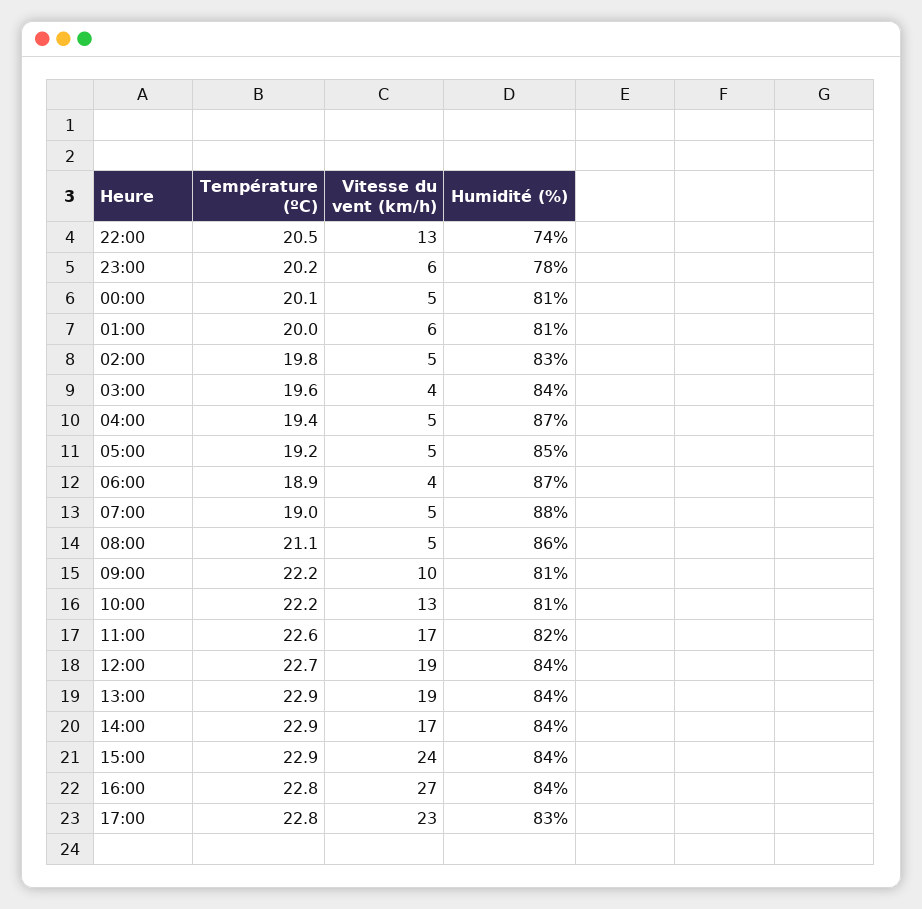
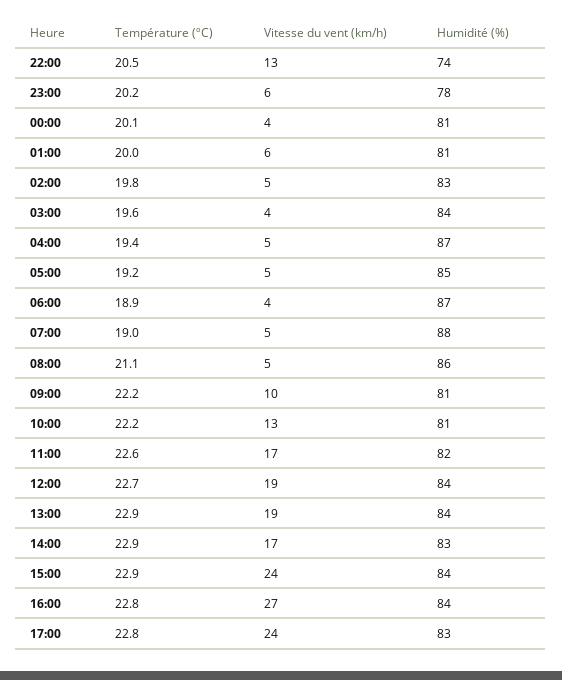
  {
    "Température (ºC)": {
      "22:00": 20.5,
      "23:00": 20.2,
      "00:00": 20.1,
      "01:00": 20,
      "02:00": 19.8,
      "03:00": 19.6,
      "04:00": 19.4,
      "05:00": 19.2,
      "06:00": 18.9,
      "07:00": 19,
      "08:00": 21.1,
      "09:00": 22.2,
      "10:00": 22.2,
      "11:00": 22.6,
      "12:00": 22.7,
      "13:00": 22.9,
      "14:00": 22.9,
      "15:00": 22.9,
      "16:00": 22.8,
      "17:00": 22.8
    },
    "Vitesse du vent (km/h)": {
      "22:00": 13,
      "23:00": 6,
-     "00:00": 5,
+     "00:00": 4,
      "01:00": 6,
      "02:00": 5,
      "03:00": 4,
      "04:00": 5,
      "05:00": 5,
      "06:00": 4,
      "07:00": 5,
      "08:00": 5,
      "09:00": 10,
      "10:00": 13,
      "11:00": 17,
      "12:00": 19,
      "13:00": 19,
      "14:00": 17,
      "15:00": 24,
      "16:00": 27,
-     "17:00": 23
+     "17:00": 24
    },
    "Humidité (%)": {
      "22:00": 74,
      "23:00": 78,
      "00:00": 81,
      "01:00": 81,
      "02:00": 83,
      "03:00": 84,
      "04:00": 87,
      "05:00": 85,
      "06:00": 87,
      "07:00": 88,
      "08:00": 86,
      "09:00": 81,
      "10:00": 81,
      "11:00": 82,
      "12:00": 84,
      "13:00": 84,
-     "14:00": 84,
+     "14:00": 83,
      "15:00": 84,
      "16:00": 84,
      "17:00": 83
    }
  }

